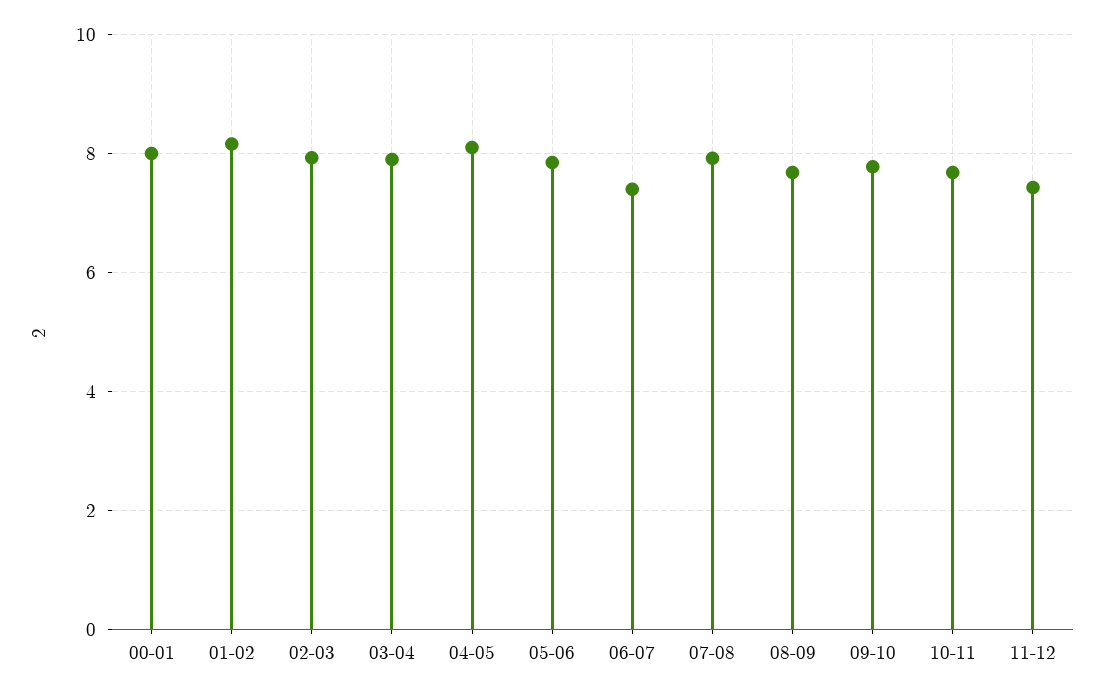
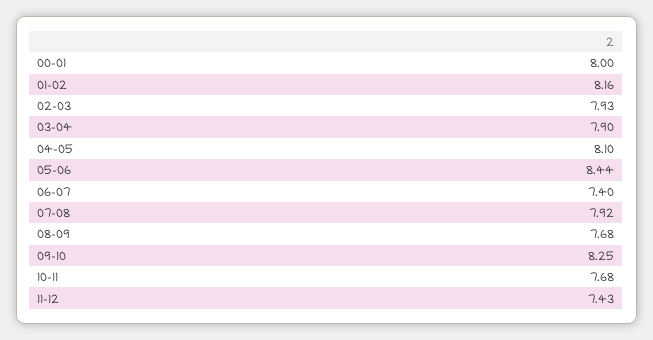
  {
    "00-01": 8,
    "01-02": 8.16,
    "02-03": 7.93,
    "03-04": 7.9,
    "04-05": 8.1,
-   "05-06": 7.8,
+   "05-06": 8.44,
    "06-07": 7.4,
    "07-08": 7.92,
    "08-09": 7.68,
-   "09-10": 7.8,
+   "09-10": 8.25,
    "10-11": 7.68,
    "11-12": 7.43
  }

